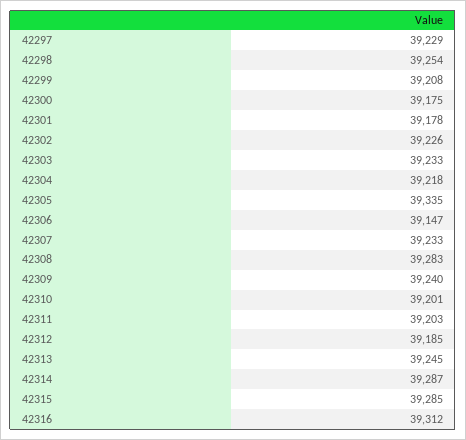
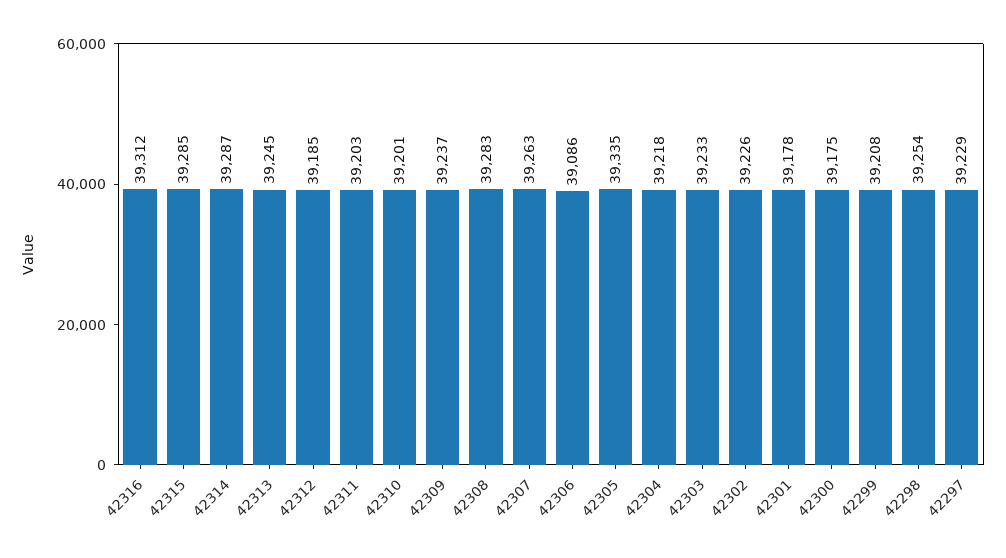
  {
    "42297": 39229,
    "42298": 39254,
    "42299": 39208,
    "42300": 39175,
    "42301": 39178,
    "42302": 39226,
    "42303": 39233,
    "42304": 39218,
    "42305": 39335,
-   "42306": 39147,
+   "42306": 39086,
-   "42307": 39233,
+   "42307": 39263,
    "42308": 39283,
-   "42309": 39240,
+   "42309": 39237,
    "42310": 39201,
    "42311": 39203,
    "42312": 39185,
    "42313": 39245,
    "42314": 39287,
    "42315": 39285,
    "42316": 39312
  }

